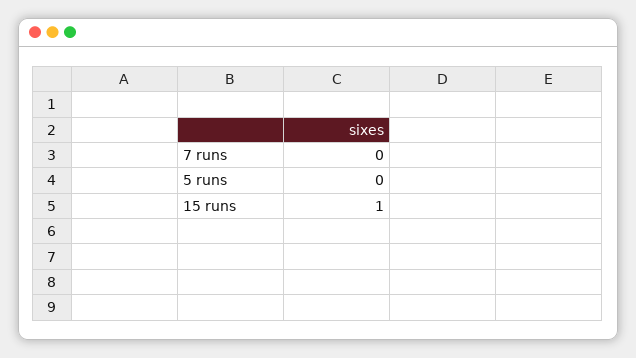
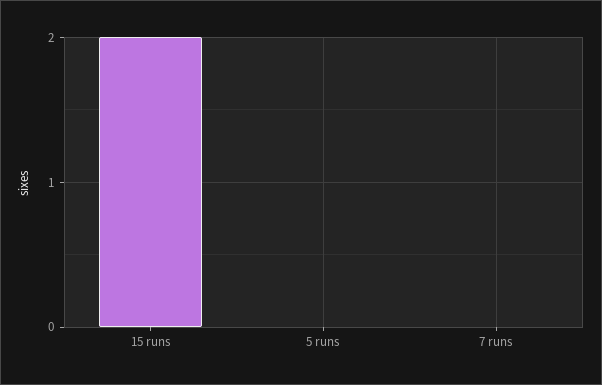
  {
    "7 runs": 0,
    "5 runs": 0,
-   "15 runs": 1
+   "15 runs": 2
  }

